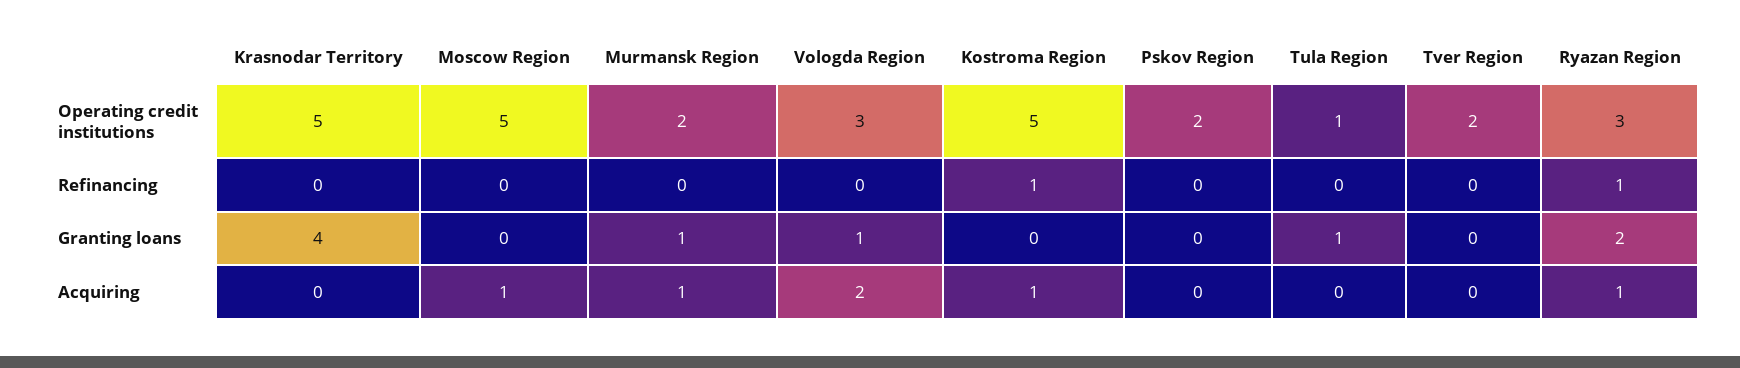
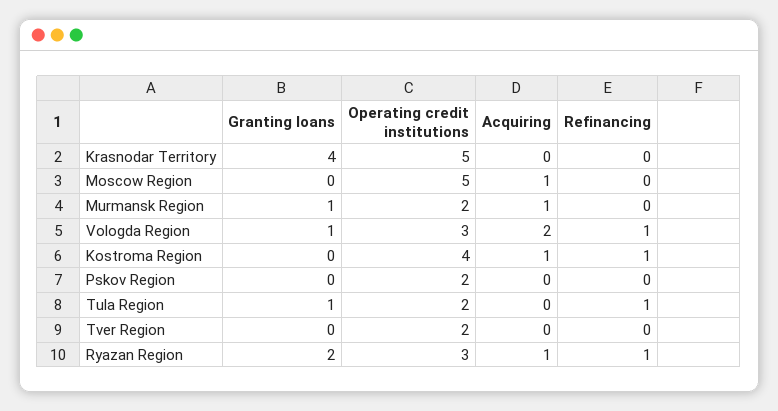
  {
    "Krasnodar Territory": {
      "Operating credit institutions": 5,
      "Refinancing": 0,
      "Granting loans": 4,
      "Acquiring": 0
    },
    "Moscow Region": {
      "Operating credit institutions": 5,
      "Refinancing": 0,
      "Granting loans": 0,
      "Acquiring": 1
    },
    "Murmansk Region": {
      "Operating credit institutions": 2,
      "Refinancing": 0,
      "Granting loans": 1,
      "Acquiring": 1
    },
    "Vologda Region": {
      "Operating credit institutions": 3,
-     "Refinancing": 0,
+     "Refinancing": 1,
      "Granting loans": 1,
      "Acquiring": 2
    },
    "Kostroma Region": {
-     "Operating credit institutions": 5,
+     "Operating credit institutions": 4,
      "Refinancing": 1,
      "Granting loans": 0,
      "Acquiring": 1
    },
    "Pskov Region": {
      "Operating credit institutions": 2,
      "Refinancing": 0,
      "Granting loans": 0,
      "Acquiring": 0
    },
    "Tula Region": {
-     "Operating credit institutions": 1,
+     "Operating credit institutions": 2,
-     "Refinancing": 0,
+     "Refinancing": 1,
      "Granting loans": 1,
      "Acquiring": 0
    },
    "Tver Region": {
      "Operating credit institutions": 2,
      "Refinancing": 0,
      "Granting loans": 0,
      "Acquiring": 0
    },
    "Ryazan Region": {
      "Operating credit institutions": 3,
      "Refinancing": 1,
      "Granting loans": 2,
      "Acquiring": 1
    }
  }

